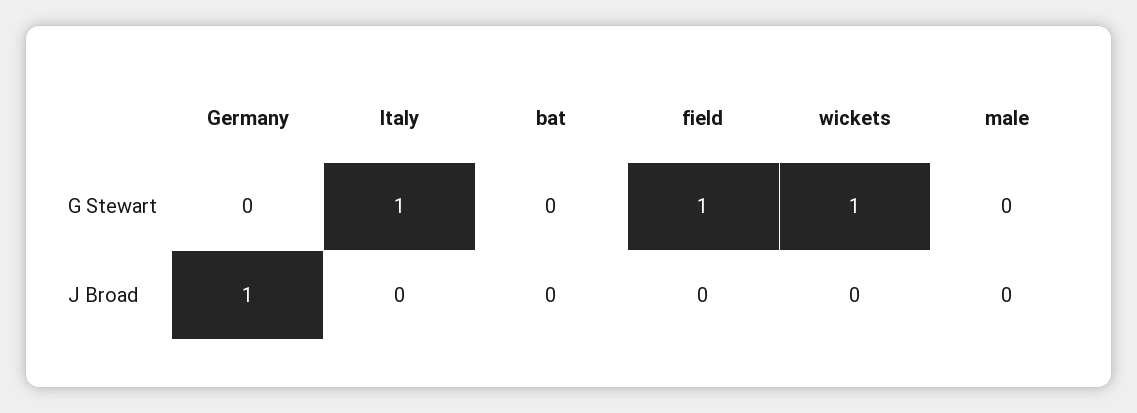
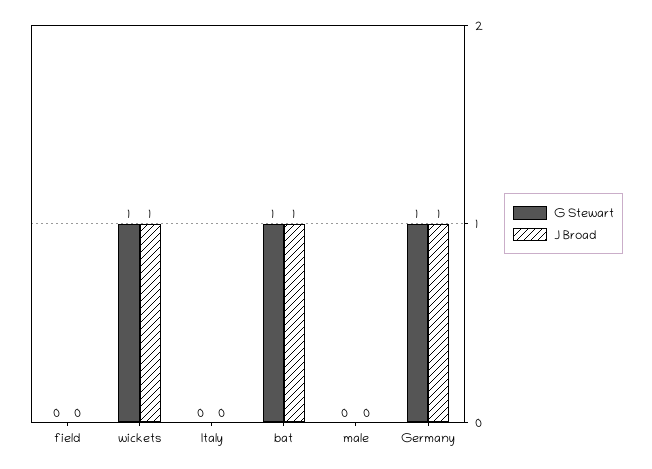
  {
    "G Stewart": {
-     "Germany": 0,
+     "Germany": 1,
-     "Italy": 1,
+     "Italy": 0,
-     "bat": 0,
+     "bat": 1,
-     "field": 1,
+     "field": 0,
      "wickets": 1,
      "male": 0
    },
    "J Broad": {
      "Germany": 1,
      "Italy": 0,
-     "bat": 0,
+     "bat": 1,
      "field": 0,
-     "wickets": 0,
+     "wickets": 1,
      "male": 0
    }
  }

